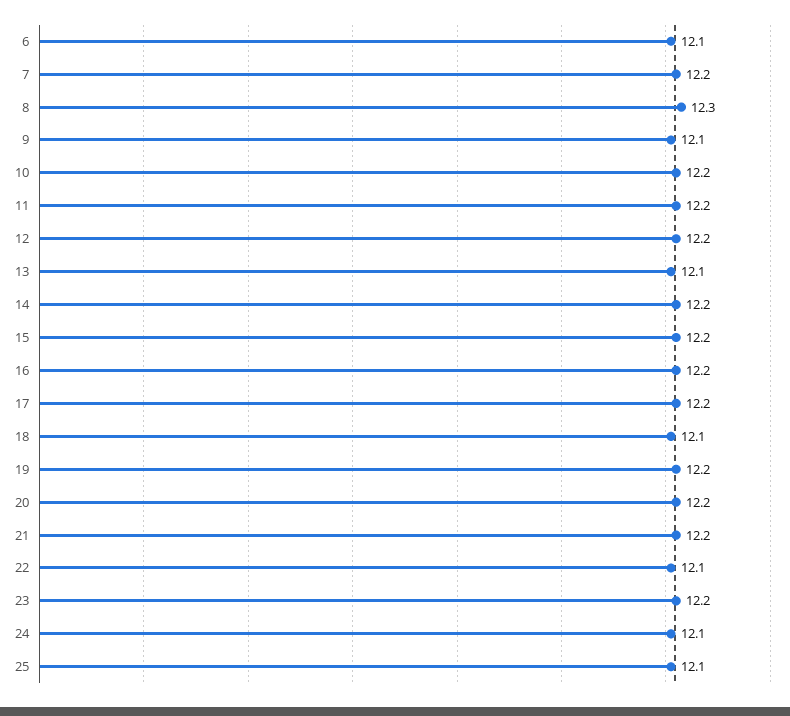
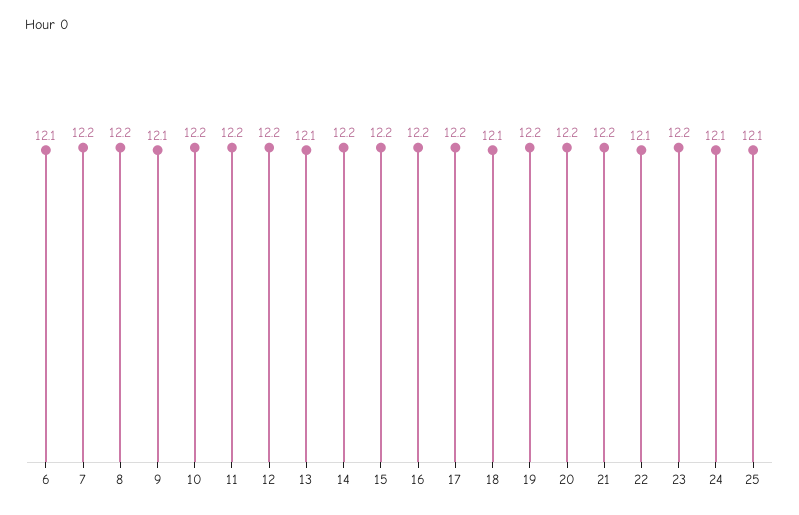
  {
    "6": 12.1,
    "7": 12.2,
-   "8": 12.3,
+   "8": 12.2,
    "9": 12.1,
    "10": 12.2,
    "11": 12.2,
    "12": 12.2,
    "13": 12.1,
    "14": 12.2,
    "15": 12.2,
    "16": 12.2,
    "17": 12.2,
    "18": 12.1,
    "19": 12.2,
    "20": 12.2,
    "21": 12.2,
    "22": 12.1,
    "23": 12.2,
    "24": 12.1,
    "25": 12.1
  }

